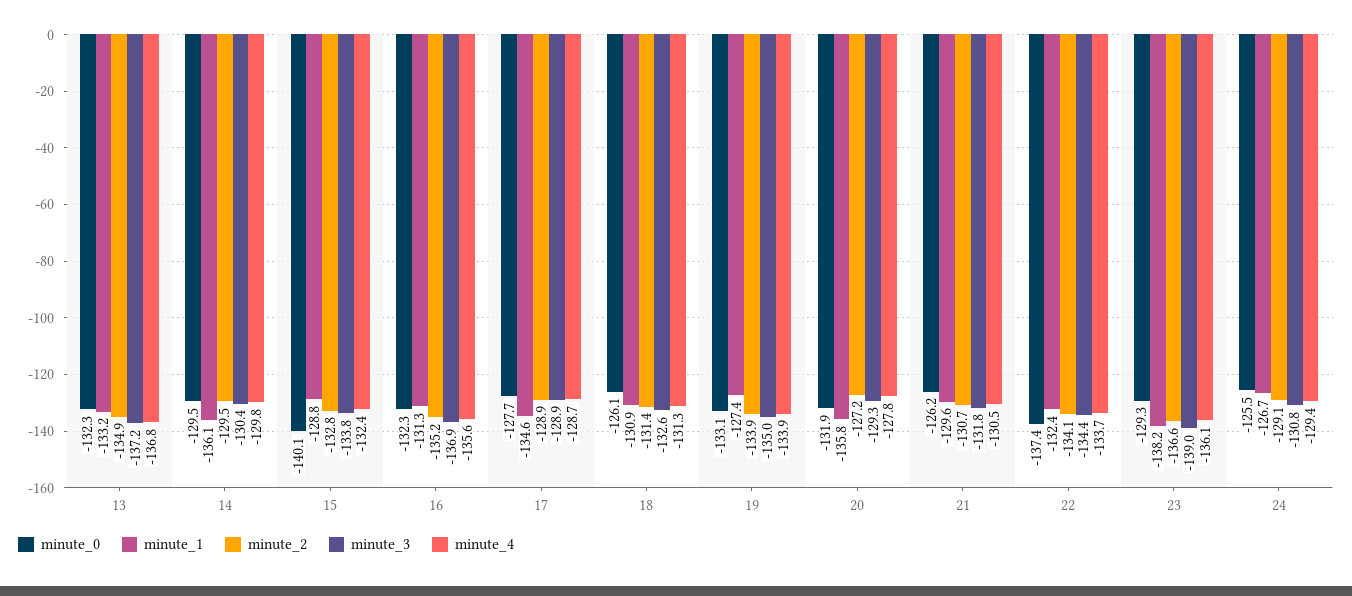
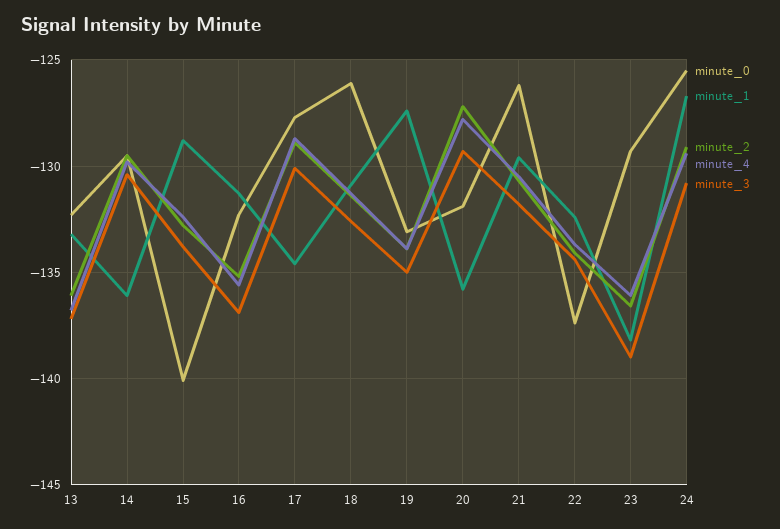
  {
    "minute_0": {
      "13": -132.3,
      "14": -129.5,
      "15": -140.1,
      "16": -132.3,
      "17": -127.7,
      "18": -126.1,
      "19": -133.1,
      "20": -131.9,
      "21": -126.2,
      "22": -137.4,
      "23": -129.3,
      "24": -125.5
    },
    "minute_1": {
      "13": -133.2,
      "14": -136.1,
      "15": -128.8,
      "16": -131.3,
      "17": -134.6,
      "18": -130.9,
      "19": -127.4,
      "20": -135.8,
      "21": -129.6,
      "22": -132.4,
      "23": -138.2,
      "24": -126.7
    },
    "minute_2": {
-     "13": -134.9,
+     "13": -136,
      "14": -129.5,
      "15": -132.8,
      "16": -135.2,
      "17": -128.9,
      "18": -131.4,
      "19": -133.9,
      "20": -127.2,
      "21": -130.7,
      "22": -134.1,
      "23": -136.6,
      "24": -129.1
    },
    "minute_3": {
      "13": -137.2,
      "14": -130.4,
      "15": -133.8,
      "16": -136.9,
-     "17": -128.9,
+     "17": -130,
      "18": -132.6,
      "19": -135,
      "20": -129.3,
      "21": -131.8,
      "22": -134.4,
      "23": -139,
      "24": -130.8
    },
    "minute_4": {
      "13": -136.8,
      "14": -129.8,
      "15": -132.4,
      "16": -135.6,
      "17": -128.7,
      "18": -131.3,
      "19": -133.9,
      "20": -127.8,
      "21": -130.5,
      "22": -133.7,
      "23": -136.1,
      "24": -129.4
    }
  }

